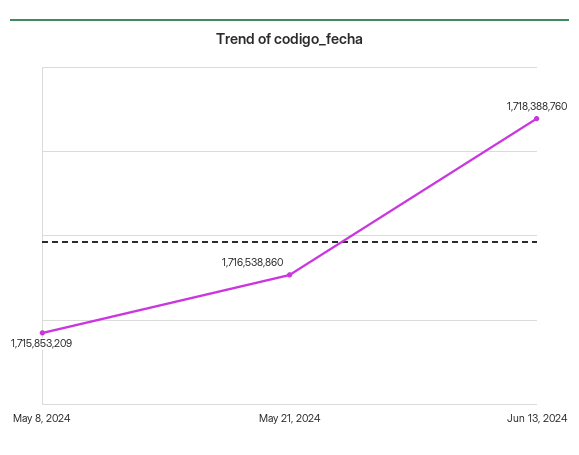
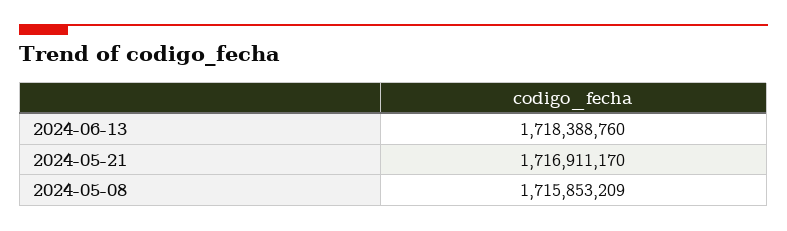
  {
    "May 8, 2024": 1715853209,
-   "May 21, 2024": 1716538860,
+   "May 21, 2024": 1716911170,
    "Jun 13, 2024": 1718388760
  }

